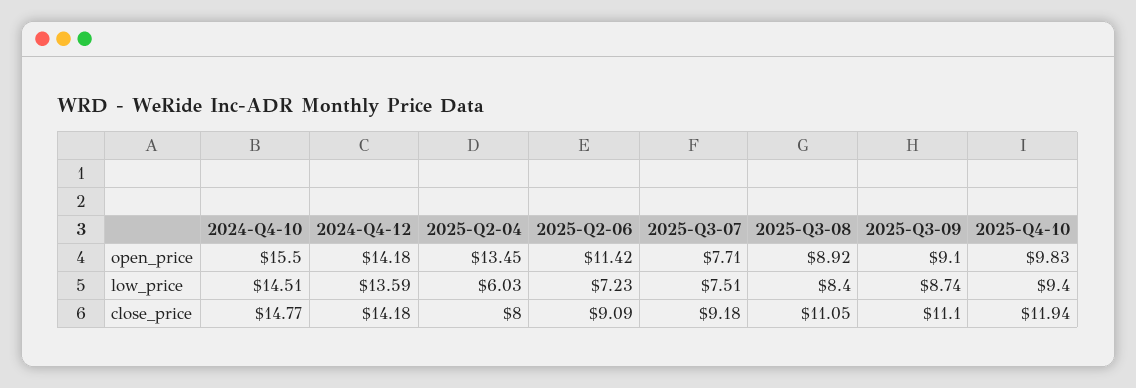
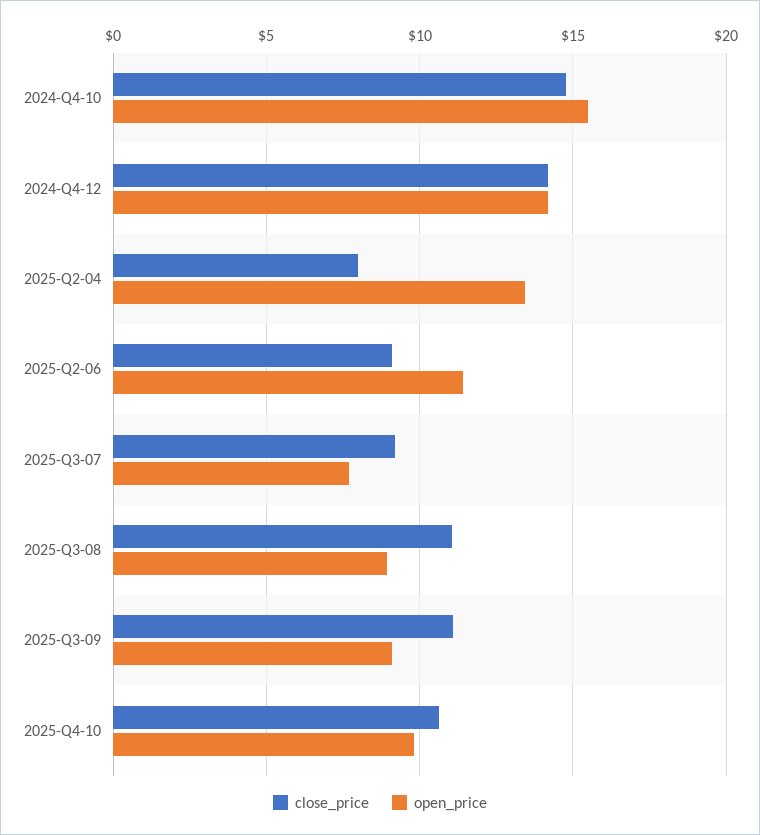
  {
    "open_price": {
      "2024-Q4-10": 15.5,
      "2024-Q4-12": 14.18,
      "2025-Q2-04": 13.45,
      "2025-Q2-06": 11.42,
      "2025-Q3-07": 7.71,
      "2025-Q3-08": 8.92,
      "2025-Q3-09": 9.1,
      "2025-Q4-10": 9.83
    },
-   "low_price": {
-     "2024-Q4-10": 14.51,
-     "2024-Q4-12": 13.59,
-     "2025-Q2-04": 6.03,
-     "2025-Q2-06": 7.23,
-     "2025-Q3-07": 7.51,
-     "2025-Q3-08": 8.4,
-     "2025-Q3-09": 8.74,
-     "2025-Q4-10": 9.4
-   },
    "close_price": {
      "2024-Q4-10": 14.77,
      "2024-Q4-12": 14.18,
      "2025-Q2-04": 8,
      "2025-Q2-06": 9.09,
      "2025-Q3-07": 9.18,
      "2025-Q3-08": 11.05,
      "2025-Q3-09": 11.1,
-     "2025-Q4-10": 11.94
+     "2025-Q4-10": 10.5
    }
  }

